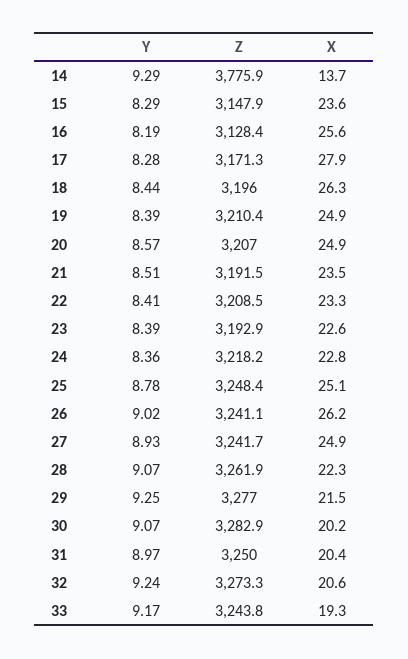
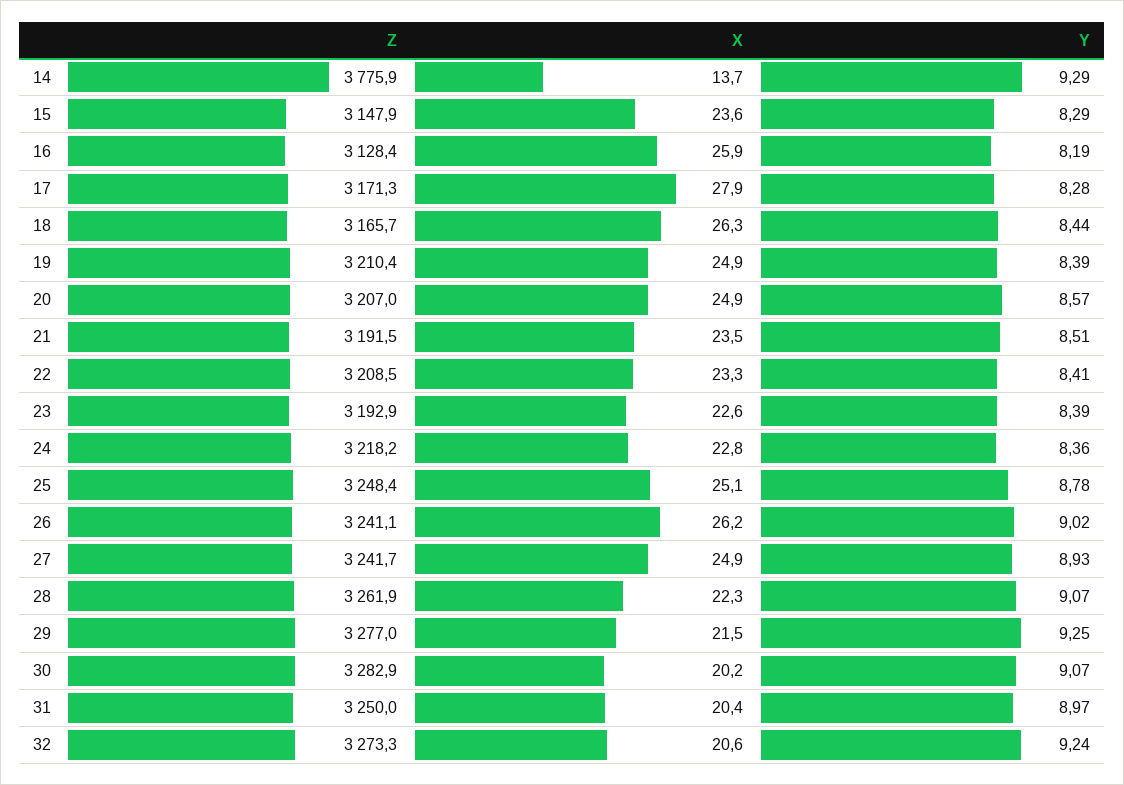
  {
    "Y": {
      "14": 9.29,
      "15": 8.29,
      "16": 8.19,
      "17": 8.28,
      "18": 8.44,
      "19": 8.39,
      "20": 8.57,
      "21": 8.51,
      "22": 8.41,
      "23": 8.39,
      "24": 8.36,
      "25": 8.78,
      "26": 9.02,
      "27": 8.93,
      "28": 9.07,
      "29": 9.25,
      "30": 9.07,
      "31": 8.97,
-     "32": 9.24,
+     "32": 9.24
-     "33": 9.17
    },
    "Z": {
      "14": 3775.9,
      "15": 3147.9,
      "16": 3128.4,
      "17": 3171.3,
-     "18": 3196,
+     "18": 3165.7,
      "19": 3210.4,
      "20": 3207,
      "21": 3191.5,
      "22": 3208.5,
      "23": 3192.9,
      "24": 3218.2,
      "25": 3248.4,
      "26": 3241.1,
      "27": 3241.7,
      "28": 3261.9,
      "29": 3277,
      "30": 3282.9,
      "31": 3250,
-     "32": 3273.3,
+     "32": 3273.3
-     "33": 3243.8
    },
    "X": {
      "14": 13.7,
      "15": 23.6,
-     "16": 25.6,
+     "16": 25.9,
      "17": 27.9,
      "18": 26.3,
      "19": 24.9,
      "20": 24.9,
      "21": 23.5,
      "22": 23.3,
      "23": 22.6,
      "24": 22.8,
      "25": 25.1,
      "26": 26.2,
      "27": 24.9,
      "28": 22.3,
      "29": 21.5,
      "30": 20.2,
      "31": 20.4,
-     "32": 20.6,
+     "32": 20.6
-     "33": 19.3
    }
  }

